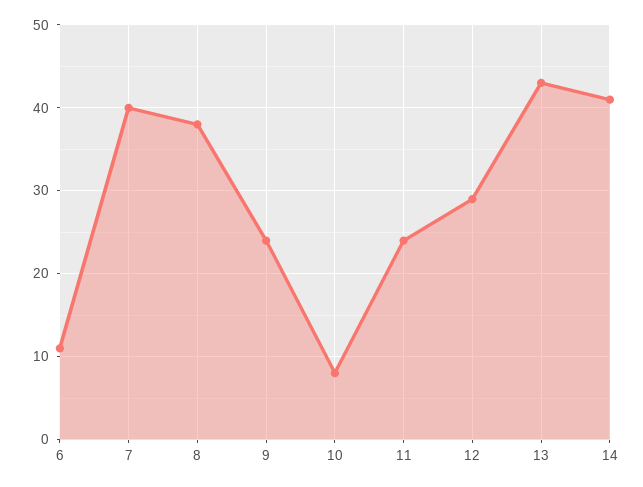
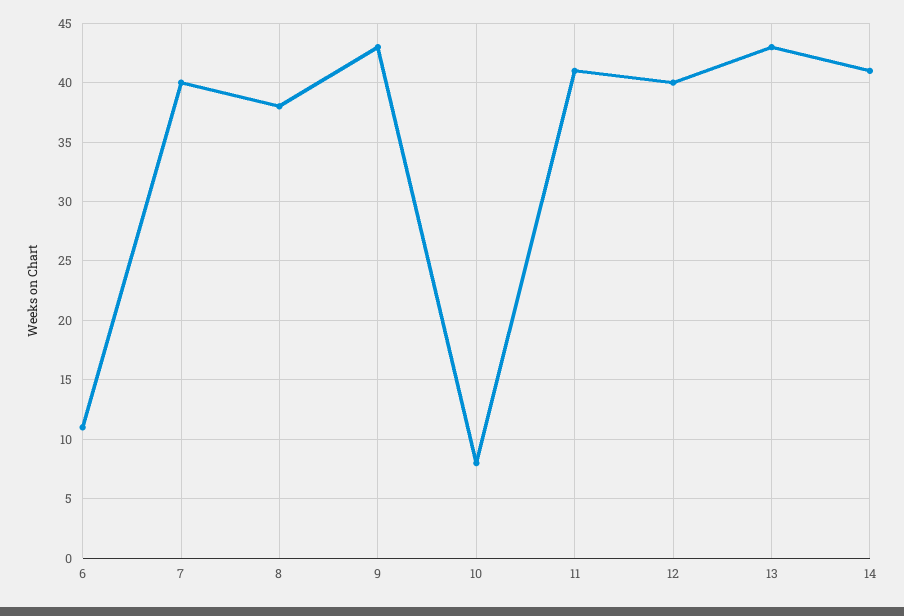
  {
    "6": 11,
    "7": 40,
    "8": 38,
-   "9": 24,
+   "9": 43,
    "10": 8,
-   "11": 24,
+   "11": 41,
-   "12": 29,
+   "12": 40,
    "13": 43,
    "14": 41
  }

